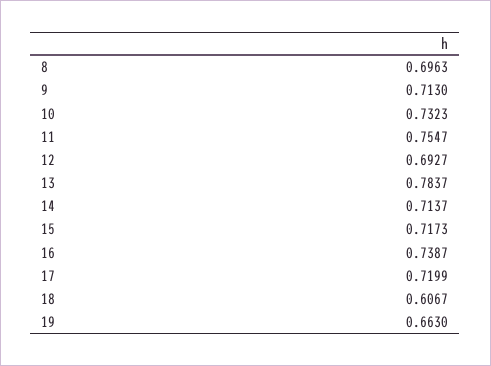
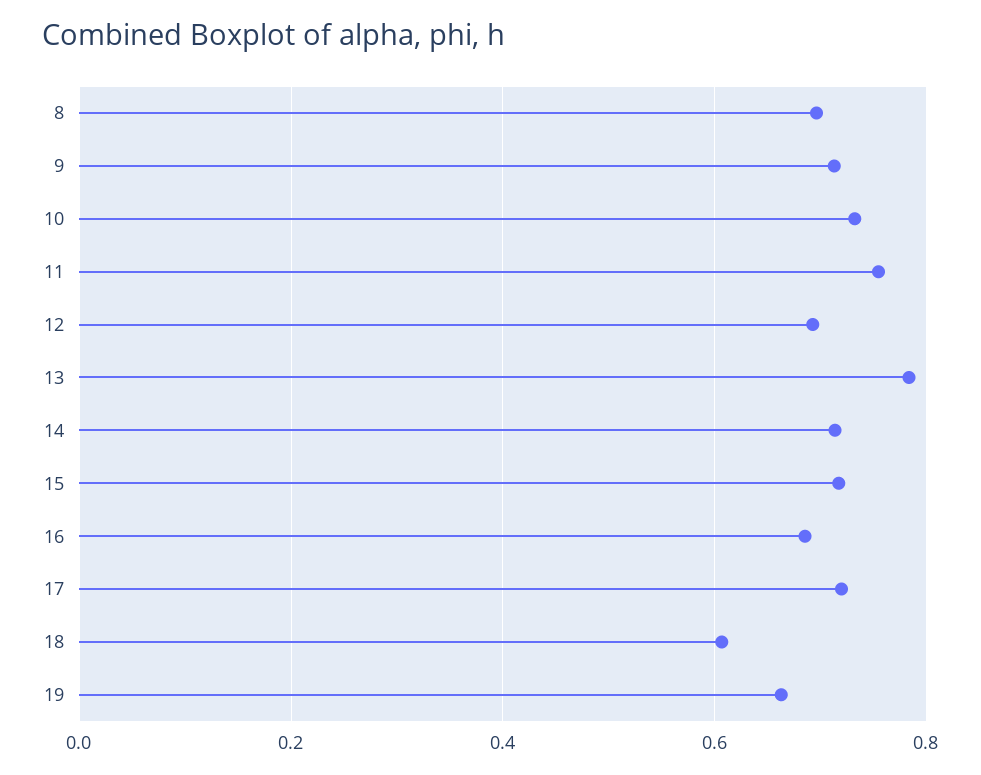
  {
    "8": 0.6963,
    "9": 0.713,
    "10": 0.7323,
    "11": 0.7547,
    "12": 0.6927,
    "13": 0.7837,
    "14": 0.7137,
    "15": 0.7173,
-   "16": 0.7387,
+   "16": 0.68,
    "17": 0.7199,
    "18": 0.6067,
    "19": 0.663
  }

